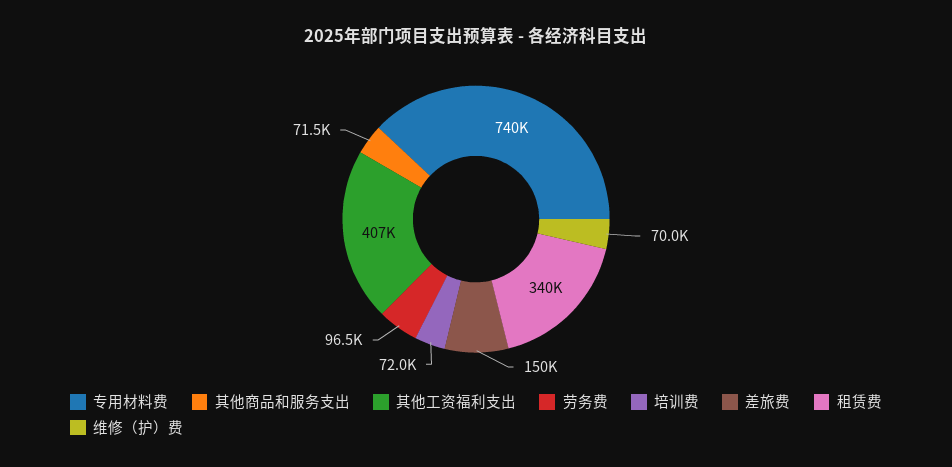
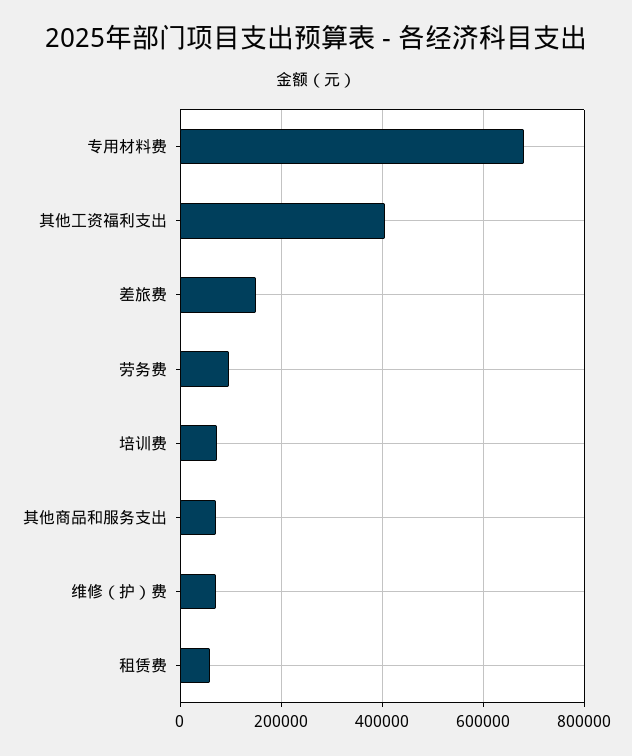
  {
-   "专用材料费": 740000,
+   "专用材料费": 680000,
    "其他商品和服务支出": 71500,
    "其他工资福利支出": 407000,
    "劳务费": 96500,
    "培训费": 72000,
    "差旅费": 150000,
-   "租赁费": 340000,
+   "租赁费": 60000,
    "维修（护）费": 70000
  }

